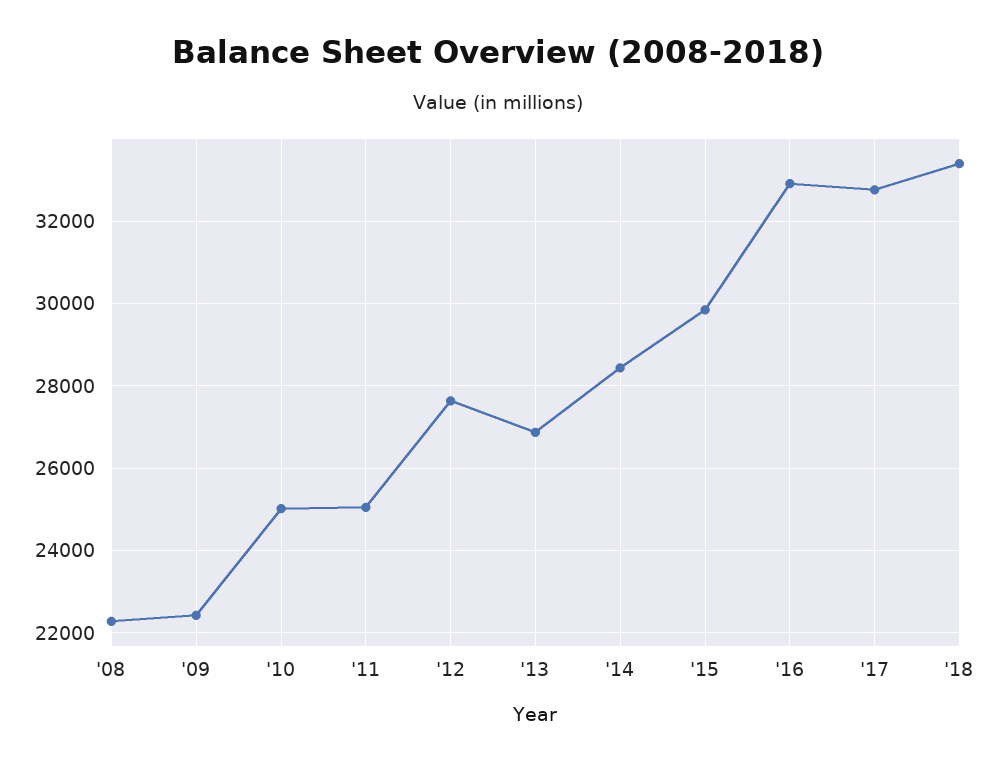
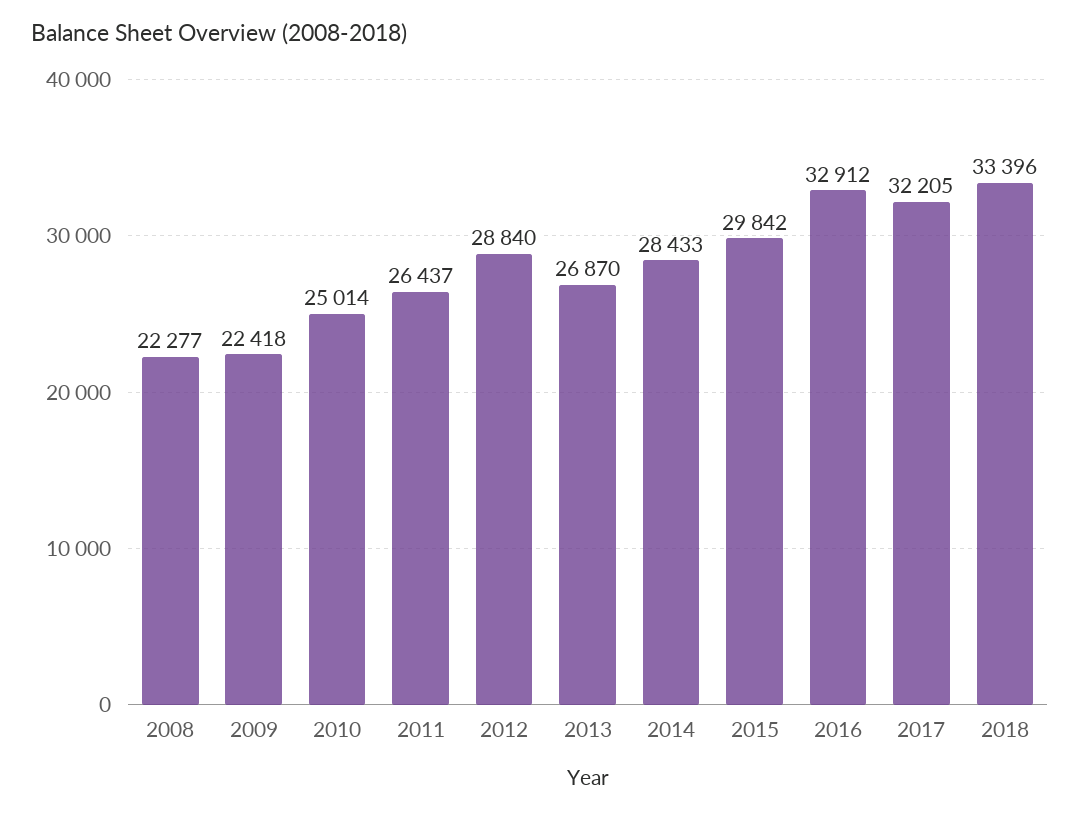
  {
    "'08": 22277,
    "'09": 22418,
    "'10": 25014,
-   "'11": 25000,
+   "'11": 26437,
-   "'12": 27600,
+   "'12": 28840,
    "'13": 26870,
    "'14": 28433,
    "'15": 29842,
    "'16": 32912,
-   "'17": 32800,
+   "'17": 32205,
    "'18": 33396
  }

